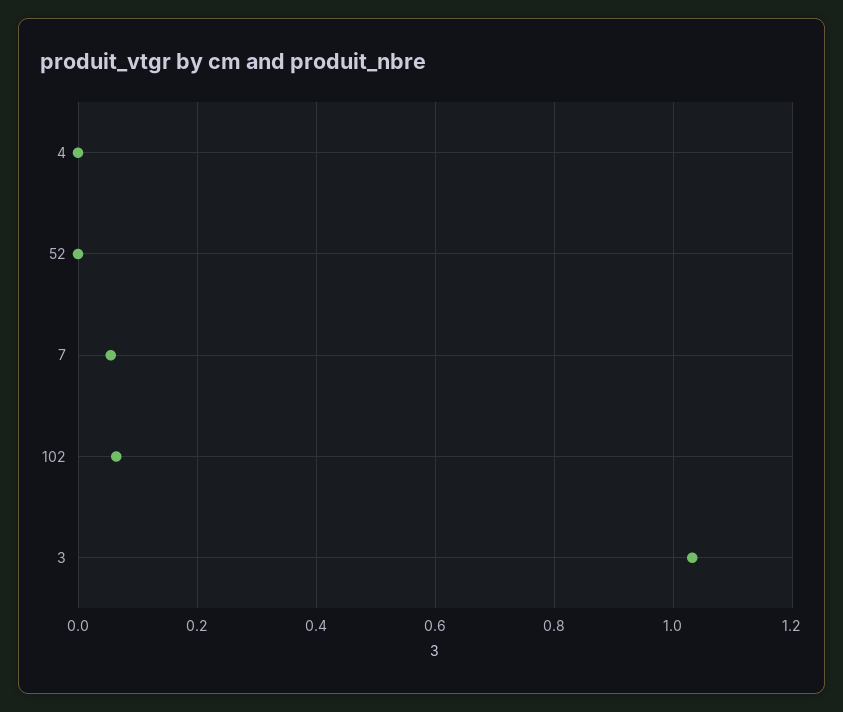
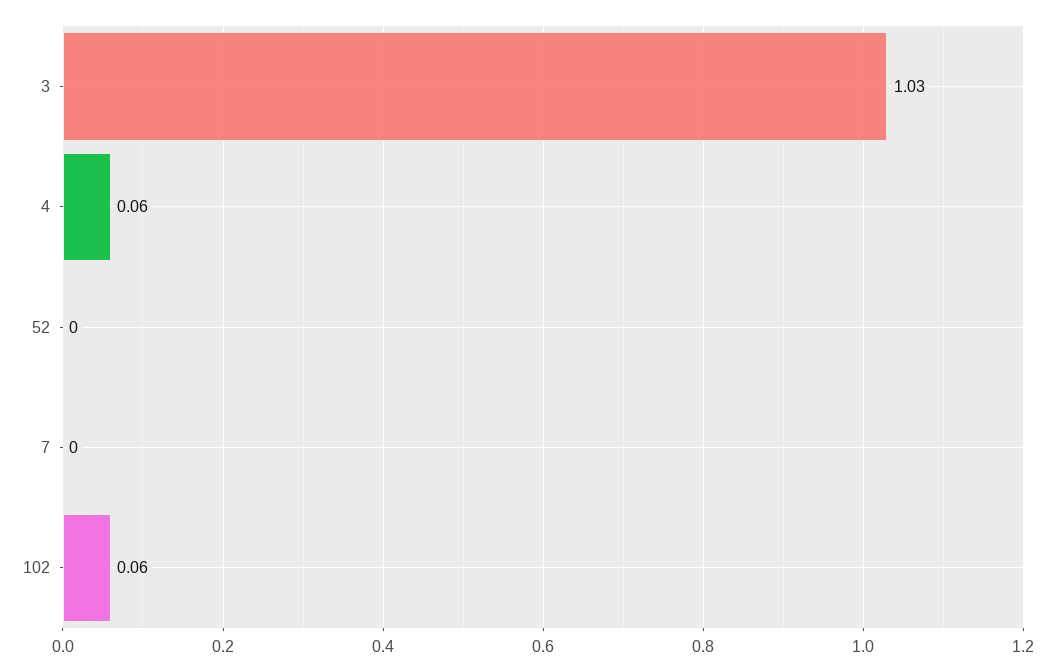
  {
-   "4": 0,
+   "4": 0.06,
    "52": 0,
-   "7": 0.06,
+   "7": 0,
    "102": 0.06,
    "3": 1.03
  }

